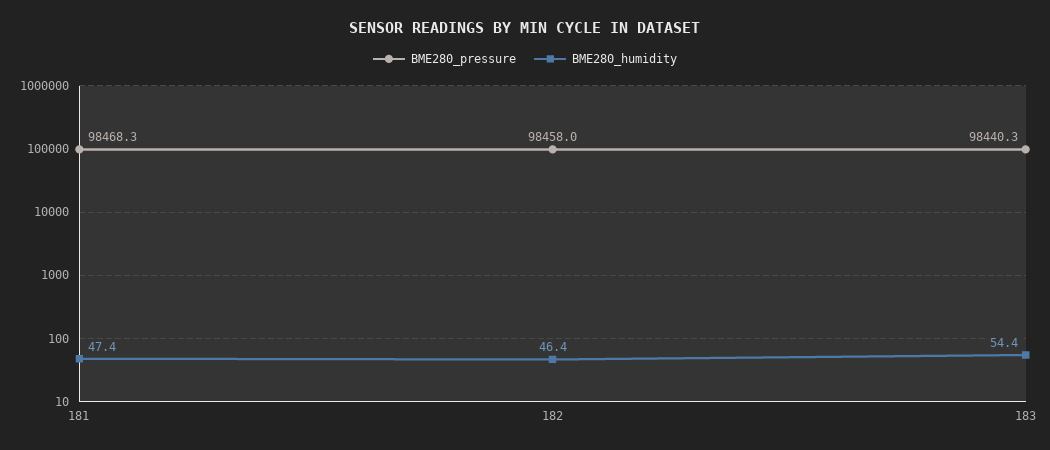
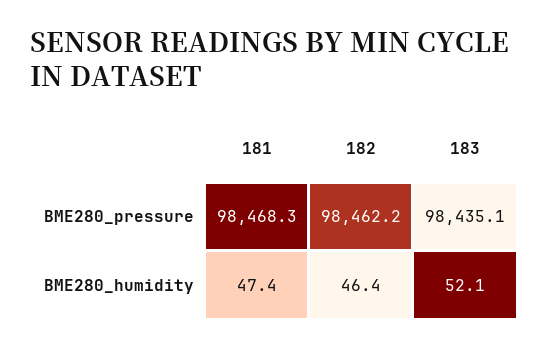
  {
    "BME280_pressure": {
      "181": 98468.3,
-     "182": 98458,
+     "182": 98462.2,
-     "183": 98440.3
+     "183": 98435.1
    },
    "BME280_humidity": {
      "181": 47.4,
      "182": 46.4,
-     "183": 54.4
+     "183": 52.1
    }
  }

